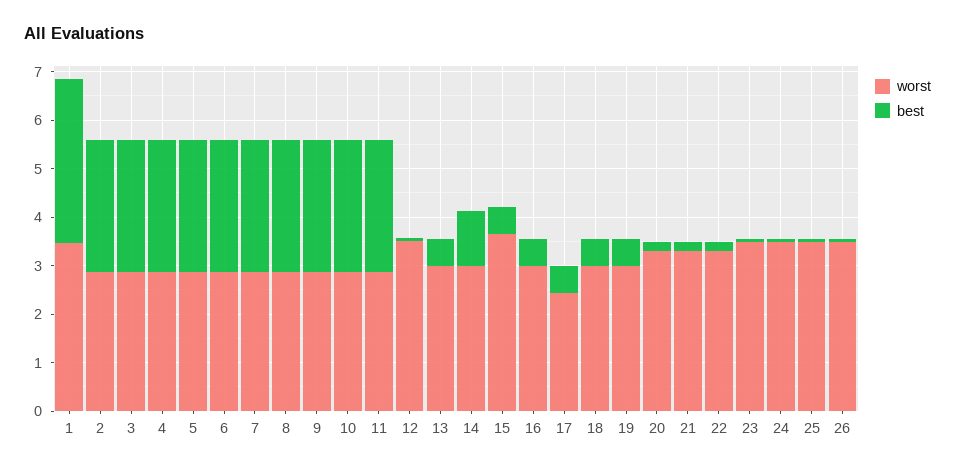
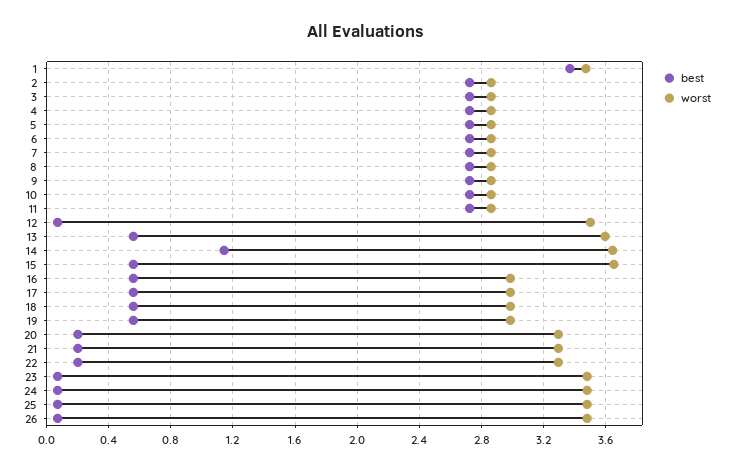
  {
    "worst": {
      "1": 3.45,
      "2": 2.85,
      "3": 2.85,
      "4": 2.85,
      "5": 2.85,
      "6": 2.85,
      "7": 2.85,
      "8": 2.85,
      "9": 2.85,
      "10": 2.85,
      "11": 2.85,
      "12": 3.5,
-     "13": 3,
+     "13": 3.6,
-     "14": 3,
+     "14": 3.65,
      "15": 3.65,
      "16": 3,
-     "17": 2.4,
+     "17": 3,
      "18": 3,
      "19": 3,
      "20": 3.3,
      "21": 3.3,
      "22": 3.3,
      "23": 3.5,
      "24": 3.5,
      "25": 3.5,
      "26": 3.5
    },
    "best": {
      "1": 3.35,
      "2": 2.7,
      "3": 2.7,
      "4": 2.7,
      "5": 2.7,
      "6": 2.7,
      "7": 2.7,
      "8": 2.7,
      "9": 2.7,
      "10": 2.7,
      "11": 2.7,
      "12": 0.05,
      "13": 0.55,
      "14": 1.15,
      "15": 0.55,
      "16": 0.55,
      "17": 0.55,
      "18": 0.55,
      "19": 0.55,
      "20": 0.2,
      "21": 0.2,
      "22": 0.2,
      "23": 0.05,
      "24": 0.05,
      "25": 0.05,
      "26": 0.05
    }
  }

